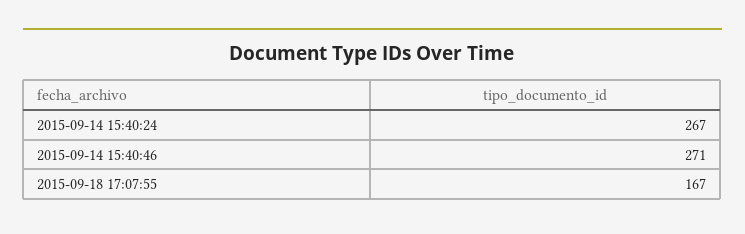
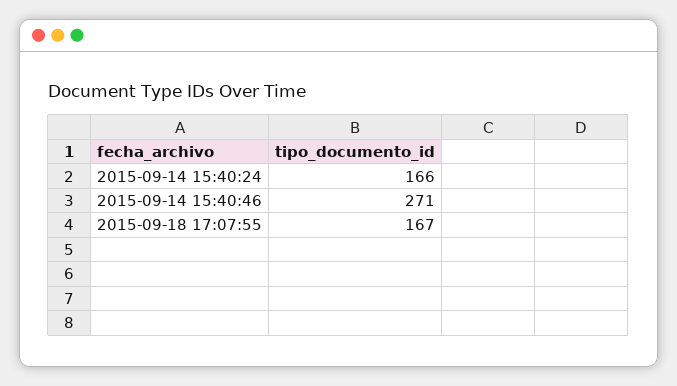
  {
-   "2015-09-14 15:40:24": 267,
+   "2015-09-14 15:40:24": 166,
    "2015-09-14 15:40:46": 271,
    "2015-09-18 17:07:55": 167
  }

